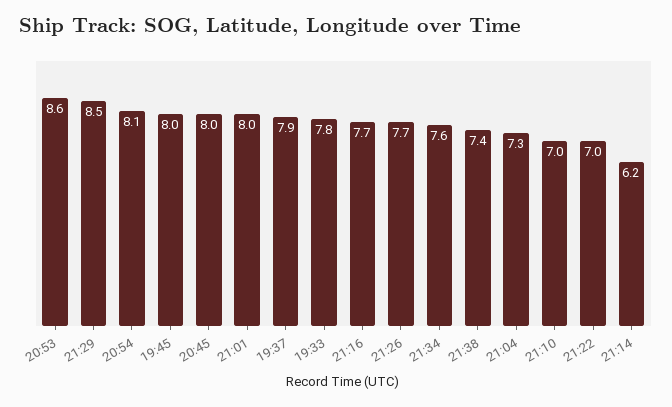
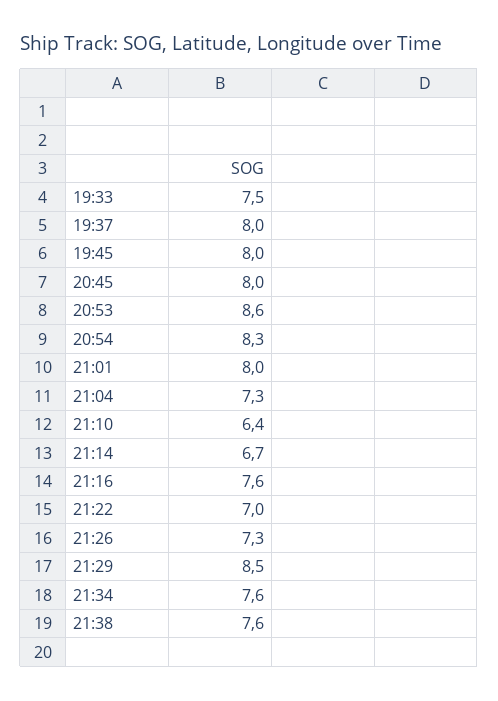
  {
    "20:53": 8.6,
    "21:29": 8.5,
-   "20:54": 8.1,
+   "20:54": 8.3,
    "19:45": 8,
    "20:45": 8,
    "21:01": 8,
-   "19:37": 7.9,
+   "19:37": 8,
-   "19:33": 7.8,
+   "19:33": 7.5,
-   "21:16": 7.7,
+   "21:16": 7.6,
-   "21:26": 7.7,
+   "21:26": 7.3,
    "21:34": 7.6,
-   "21:38": 7.4,
+   "21:38": 7.6,
    "21:04": 7.3,
-   "21:10": 7,
+   "21:10": 6.4,
    "21:22": 7,
-   "21:14": 6.2
+   "21:14": 6.7
  }

